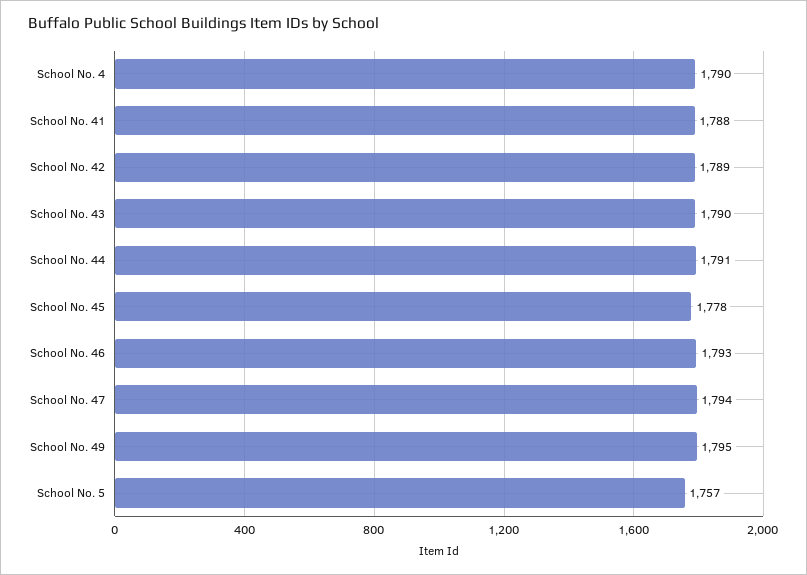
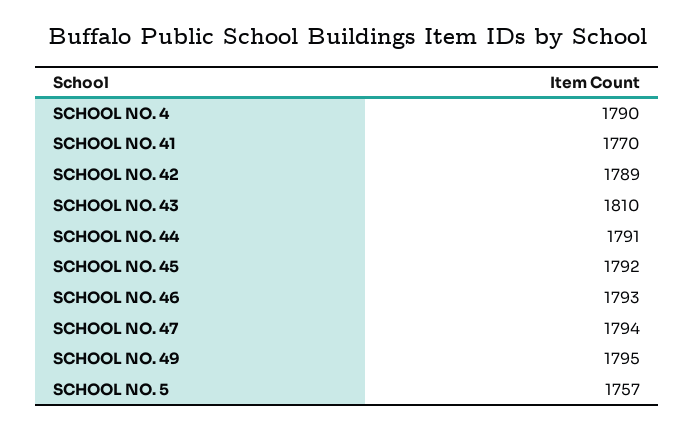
  {
    "School No. 4": 1790,
-   "School No. 41": 1788,
+   "School No. 41": 1770,
    "School No. 42": 1789,
-   "School No. 43": 1790,
+   "School No. 43": 1810,
    "School No. 44": 1791,
-   "School No. 45": 1778,
+   "School No. 45": 1792,
    "School No. 46": 1793,
    "School No. 47": 1794,
    "School No. 49": 1795,
    "School No. 5": 1757
  }

